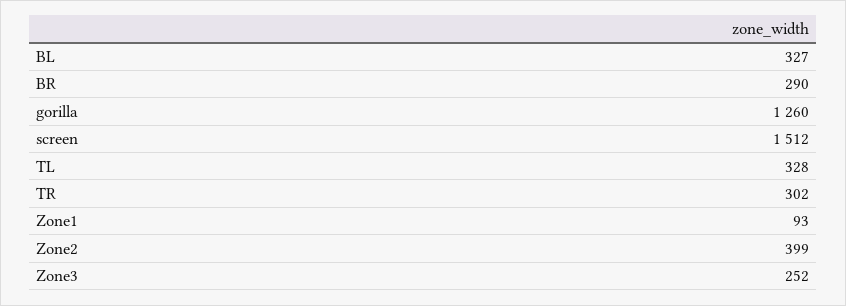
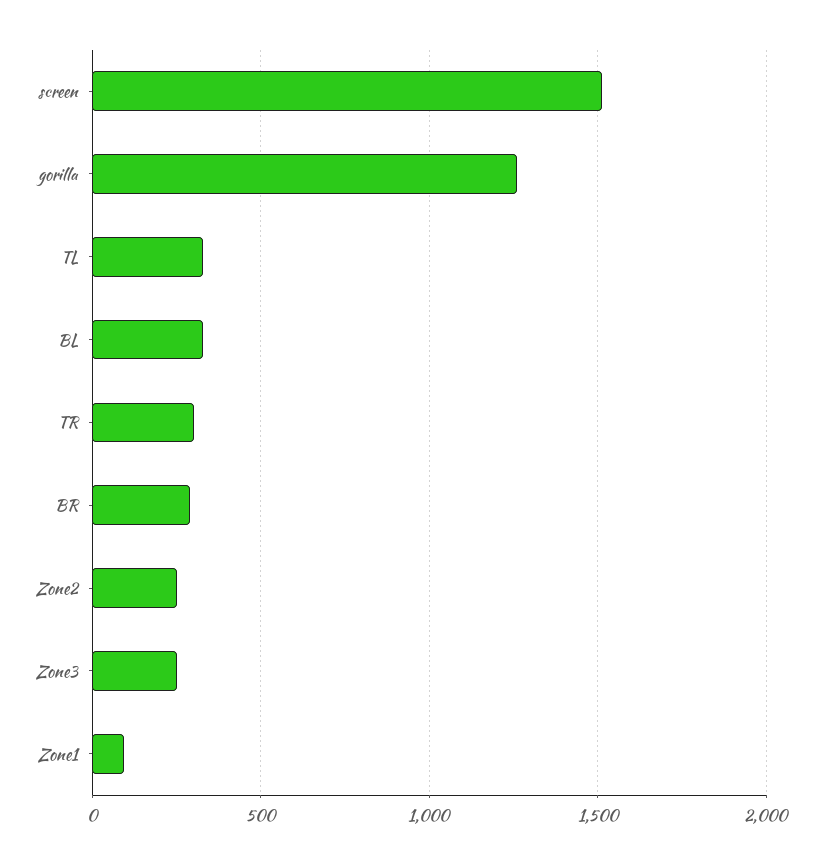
  {
    "BL": 327,
    "BR": 290,
    "gorilla": 1260,
    "screen": 1512,
    "TL": 328,
    "TR": 302,
    "Zone1": 93,
-   "Zone2": 399,
+   "Zone2": 250,
    "Zone3": 252
  }

